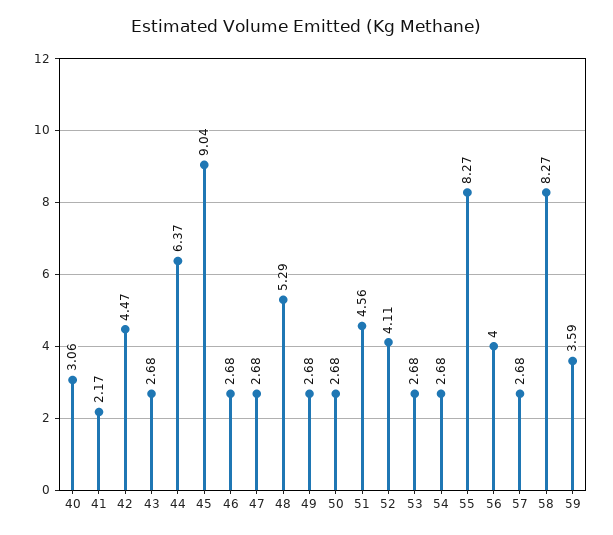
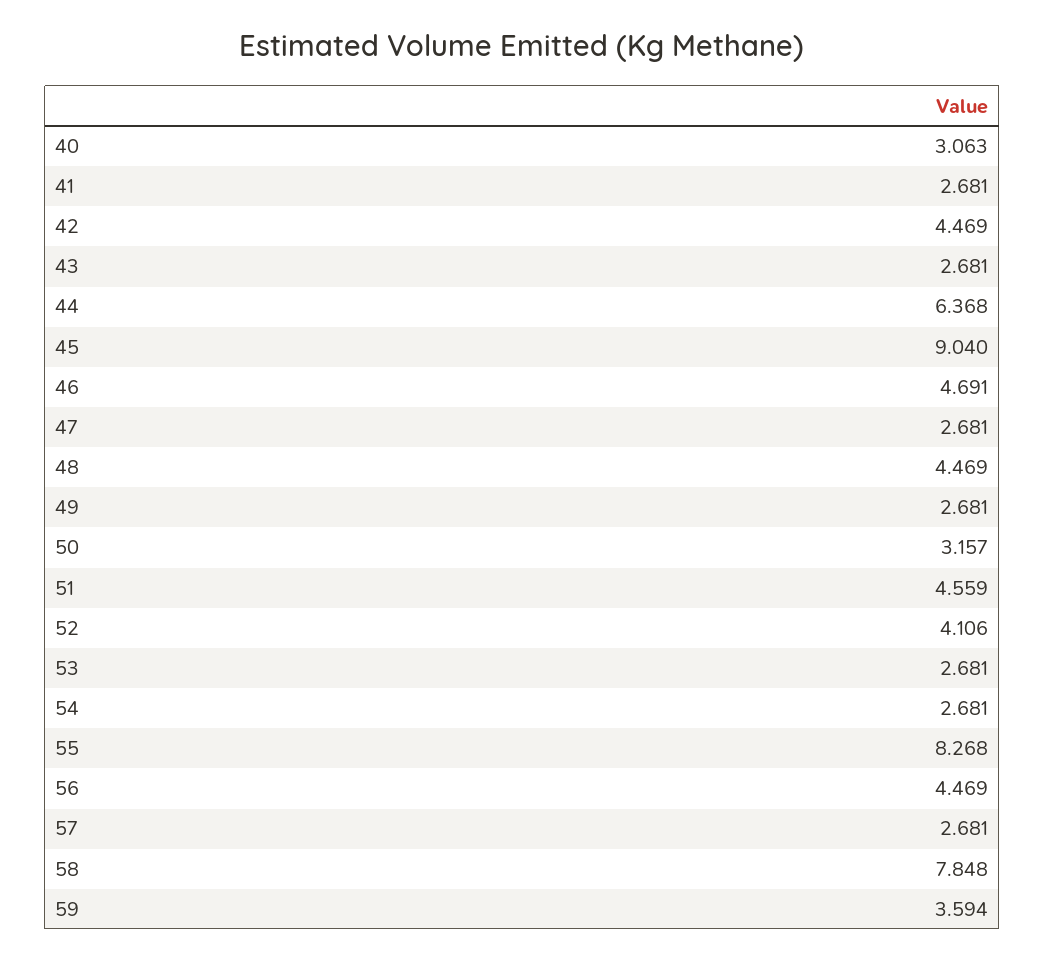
  {
    "40": 3.063,
-   "41": 2.17,
+   "41": 2.681,
    "42": 4.469,
    "43": 2.681,
    "44": 6.368,
    "45": 9.04,
-   "46": 2.68,
+   "46": 4.691,
    "47": 2.681,
-   "48": 5.29,
+   "48": 4.469,
    "49": 2.681,
-   "50": 2.68,
+   "50": 3.157,
    "51": 4.559,
    "52": 4.106,
    "53": 2.681,
    "54": 2.681,
    "55": 8.268,
-   "56": 4,
+   "56": 4.469,
    "57": 2.681,
-   "58": 8.27,
+   "58": 7.848,
    "59": 3.594
  }

